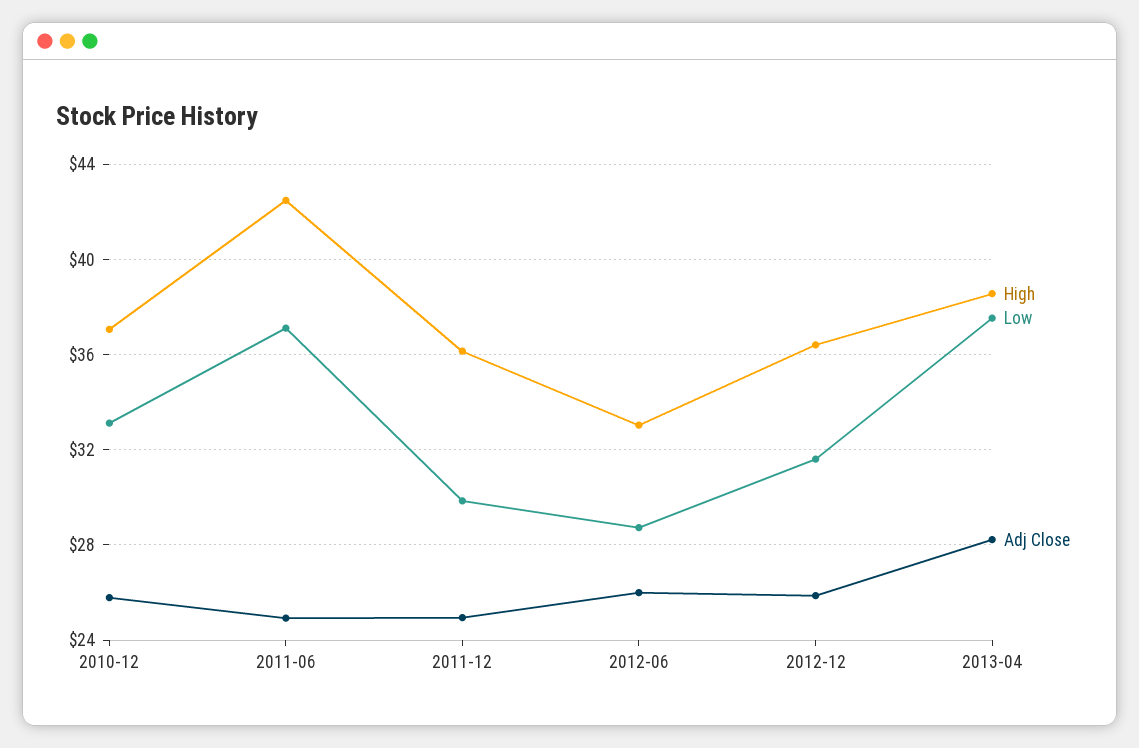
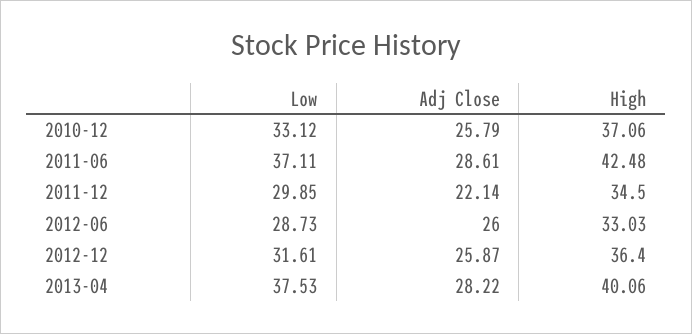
  {
    "High": {
      "2010-12": 37.06,
      "2011-06": 42.48,
-     "2011-12": 36,
+     "2011-12": 34.5,
      "2012-06": 33.03,
      "2012-12": 36.4,
-     "2013-04": 38.5
+     "2013-04": 40.06
    },
    "Low": {
      "2010-12": 33.12,
      "2011-06": 37.11,
      "2011-12": 29.85,
      "2012-06": 28.73,
      "2012-12": 31.61,
      "2013-04": 37.53
    },
    "Adj Close": {
      "2010-12": 25.79,
-     "2011-06": 25,
+     "2011-06": 28.61,
-     "2011-12": 25,
+     "2011-12": 22.14,
      "2012-06": 26,
      "2012-12": 25.87,
      "2013-04": 28.22
    }
  }

